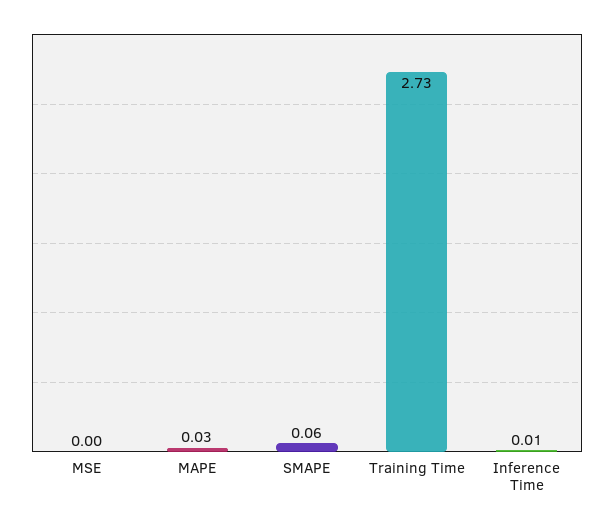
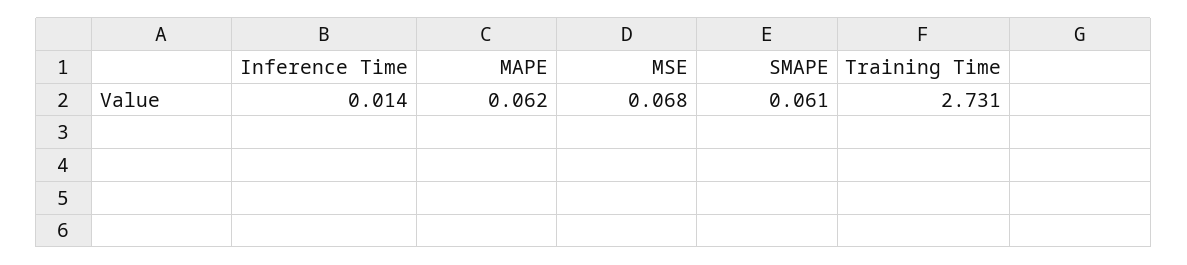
  {
-   "MSE": 0,
+   "MSE": 0.068,
-   "MAPE": 0.03,
+   "MAPE": 0.062,
    "SMAPE": 0.061,
    "Training Time": 2.731,
    "Inference Time": 0.014
  }

